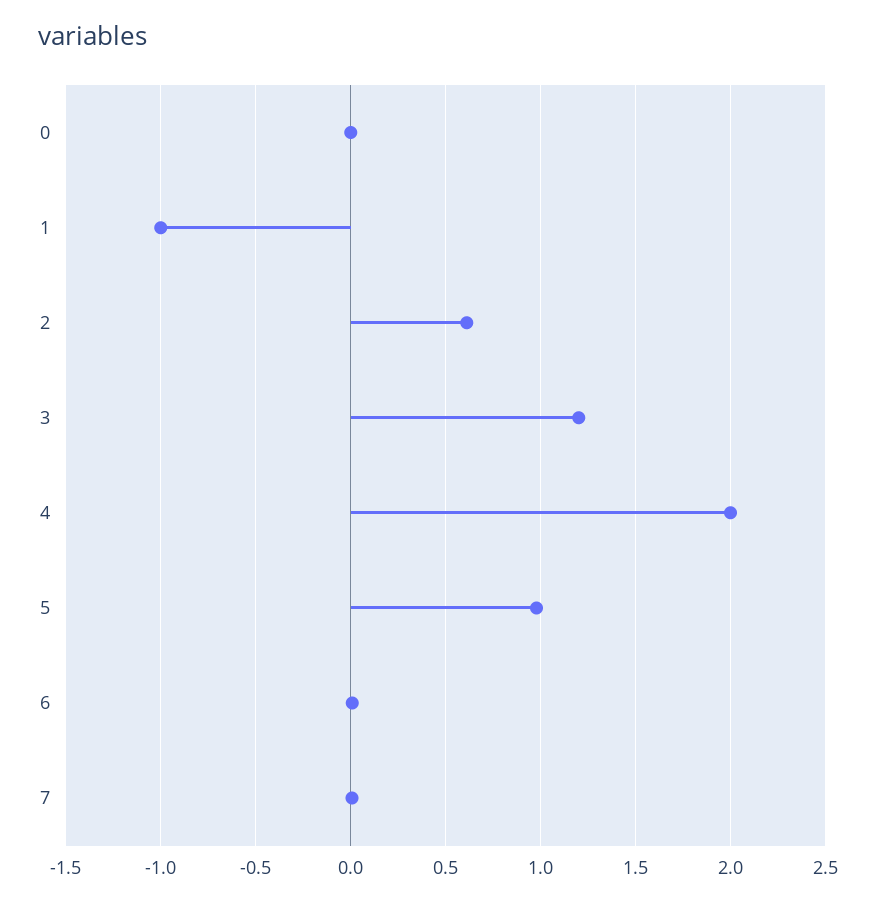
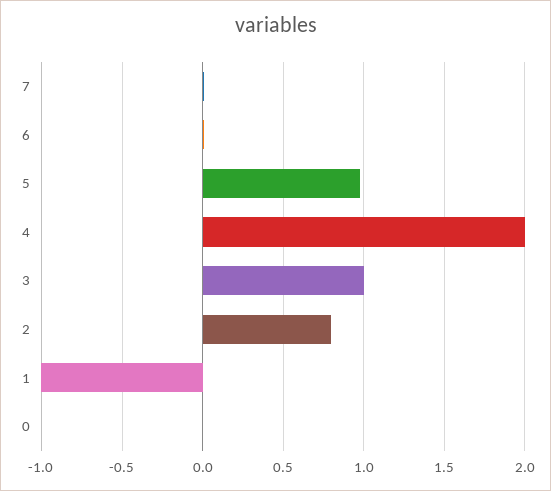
  {
    "0": 0,
    "1": -1,
-   "2": 0.6,
+   "2": 0.8,
-   "3": 1.2,
+   "3": 1,
    "4": 2,
    "5": 1,
    "6": 0,
    "7": 0
  }

